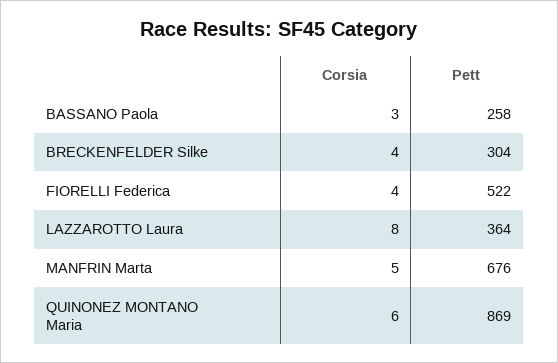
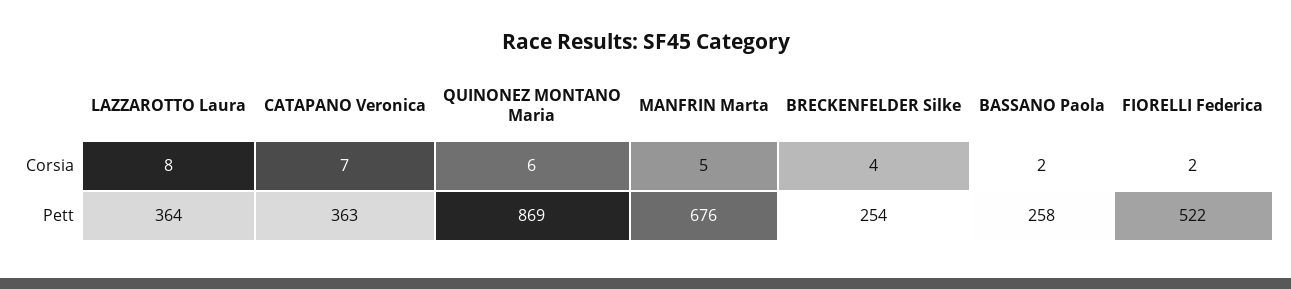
  {
    "Corsia": {
-     "BASSANO Paola": 3,
+     "BASSANO Paola": 2,
      "BRECKENFELDER Silke": 4,
-     "FIORELLI Federica": 4,
+     "FIORELLI Federica": 2,
      "LAZZAROTTO Laura": 8,
      "MANFRIN Marta": 5,
-     "QUINONEZ MONTANO Maria": 6
+     "QUINONEZ MONTANO Maria": 6,
+     "CATAPANO Veronica": 7
    },
    "Pett": {
      "BASSANO Paola": 258,
-     "BRECKENFELDER Silke": 304,
+     "BRECKENFELDER Silke": 254,
      "FIORELLI Federica": 522,
      "LAZZAROTTO Laura": 364,
      "MANFRIN Marta": 676,
-     "QUINONEZ MONTANO Maria": 869
+     "QUINONEZ MONTANO Maria": 869,
+     "CATAPANO Veronica": 363
    }
  }

